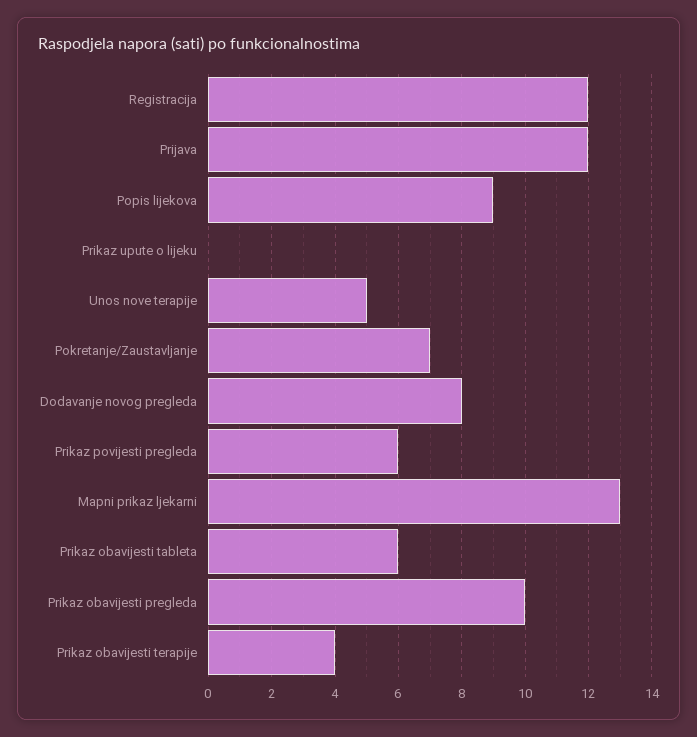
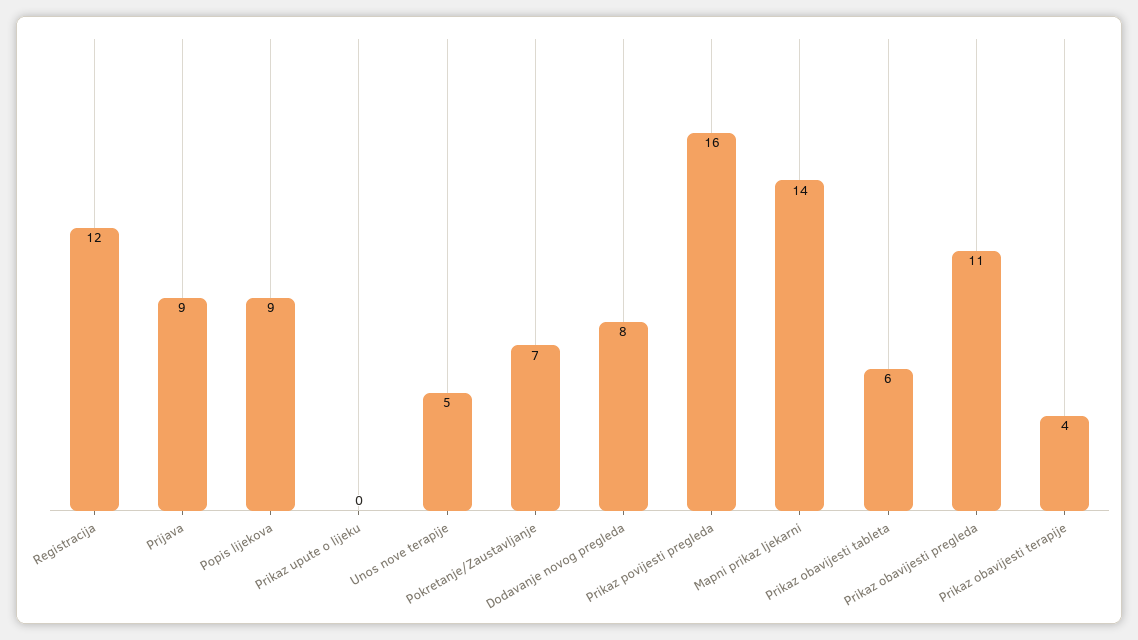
  {
    "Registracija": 12,
-   "Prijava": 12,
+   "Prijava": 9,
    "Popis lijekova": 9,
    "Prikaz upute o lijeku": 0,
    "Unos nove terapije": 5,
    "Pokretanje/Zaustavljanje": 7,
    "Dodavanje novog pregleda": 8,
-   "Prikaz povijesti pregleda": 6,
+   "Prikaz povijesti pregleda": 16,
-   "Mapni prikaz ljekarni": 13,
+   "Mapni prikaz ljekarni": 14,
    "Prikaz obavijesti tableta": 6,
-   "Prikaz obavijesti pregleda": 10,
+   "Prikaz obavijesti pregleda": 11,
    "Prikaz obavijesti terapije": 4
  }

